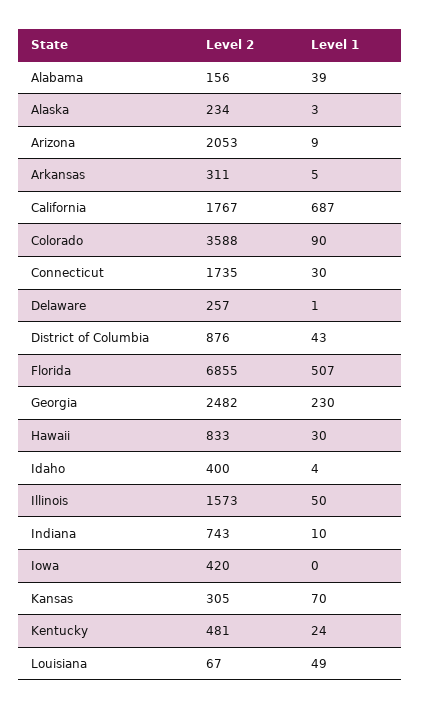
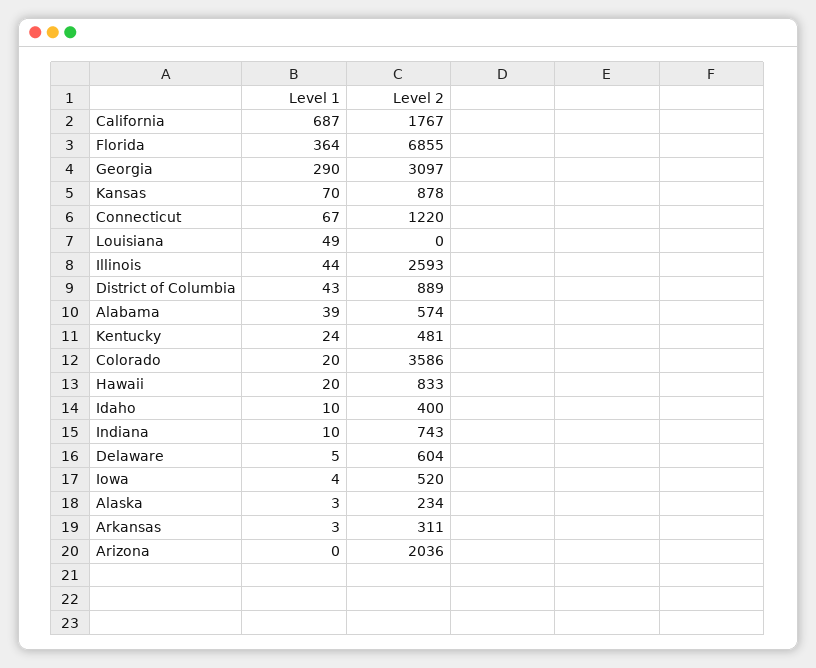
  {
    "Level 2": {
-     "Alabama": 156,
+     "Alabama": 574,
      "Alaska": 234,
-     "Arizona": 2053,
+     "Arizona": 2036,
      "Arkansas": 311,
      "California": 1767,
-     "Colorado": 3588,
+     "Colorado": 3586,
-     "Connecticut": 1735,
+     "Connecticut": 1220,
-     "Delaware": 257,
+     "Delaware": 604,
-     "District of Columbia": 876,
+     "District of Columbia": 889,
      "Florida": 6855,
-     "Georgia": 2482,
+     "Georgia": 3097,
      "Hawaii": 833,
      "Idaho": 400,
-     "Illinois": 1573,
+     "Illinois": 2593,
      "Indiana": 743,
-     "Iowa": 420,
+     "Iowa": 520,
-     "Kansas": 305,
+     "Kansas": 878,
      "Kentucky": 481,
-     "Louisiana": 67
+     "Louisiana": 0
    },
    "Level 1": {
      "Alabama": 39,
      "Alaska": 3,
-     "Arizona": 9,
+     "Arizona": 0,
-     "Arkansas": 5,
+     "Arkansas": 3,
      "California": 687,
-     "Colorado": 90,
+     "Colorado": 20,
-     "Connecticut": 30,
+     "Connecticut": 67,
-     "Delaware": 1,
+     "Delaware": 5,
      "District of Columbia": 43,
-     "Florida": 507,
+     "Florida": 364,
-     "Georgia": 230,
+     "Georgia": 290,
-     "Hawaii": 30,
+     "Hawaii": 20,
-     "Idaho": 4,
+     "Idaho": 10,
-     "Illinois": 50,
+     "Illinois": 44,
      "Indiana": 10,
-     "Iowa": 0,
+     "Iowa": 4,
      "Kansas": 70,
      "Kentucky": 24,
      "Louisiana": 49
    }
  }

